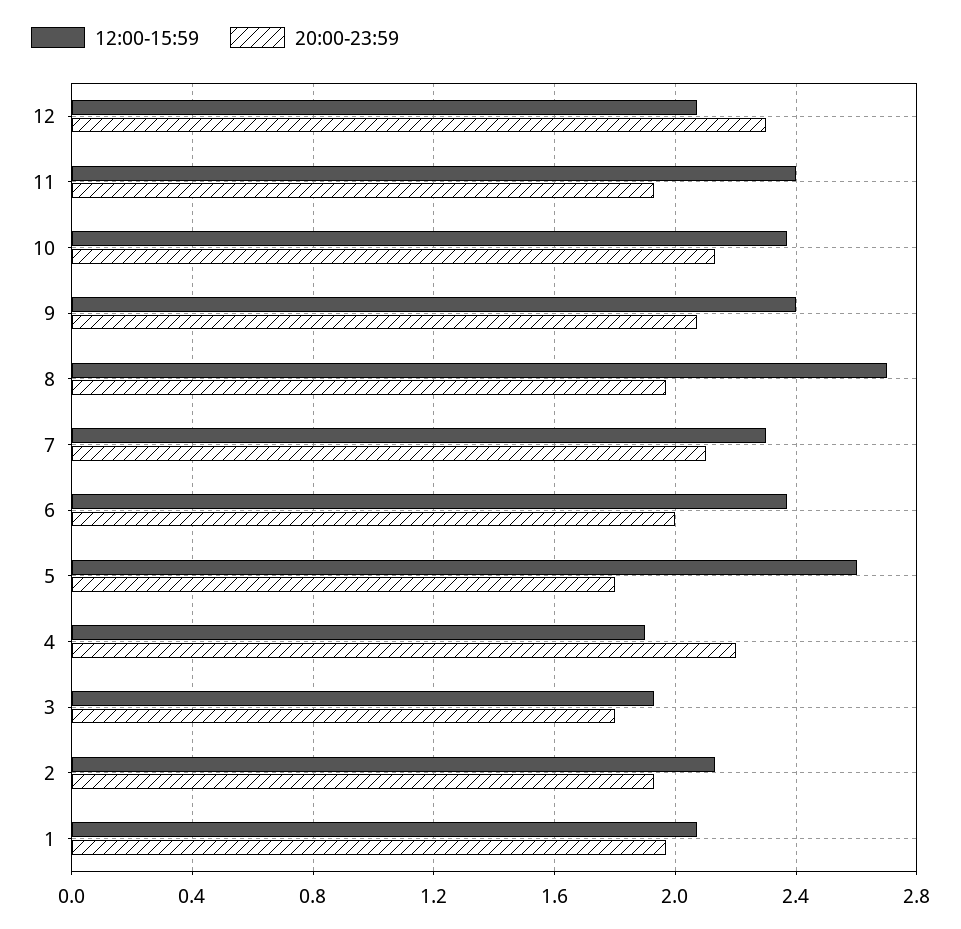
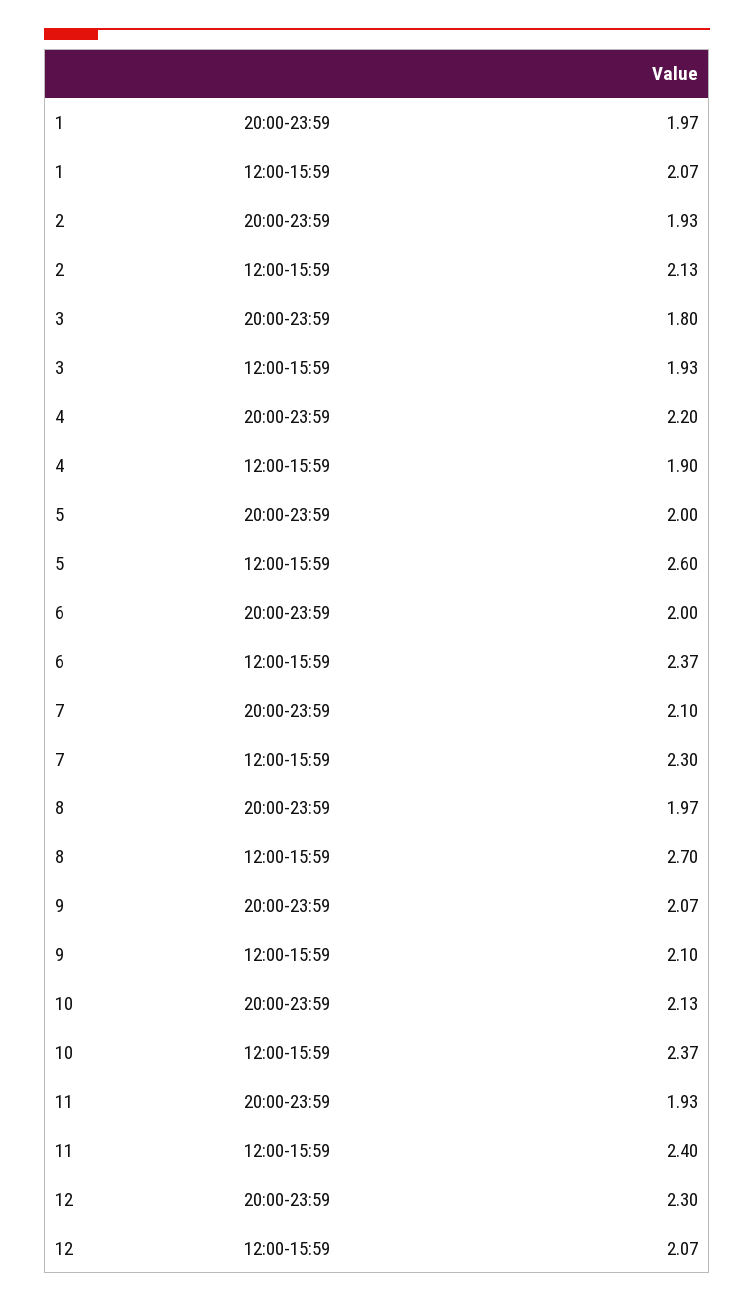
  {
    "12:00-15:59": {
      "12": 2.07,
      "11": 2.4,
      "10": 2.37,
-     "9": 2.4,
+     "9": 2.1,
      "8": 2.7,
      "7": 2.3,
      "6": 2.37,
      "5": 2.6,
      "4": 1.9,
      "3": 1.93,
      "2": 2.13,
      "1": 2.07
    },
    "20:00-23:59": {
      "12": 2.3,
      "11": 1.93,
      "10": 2.13,
      "9": 2.07,
      "8": 1.97,
      "7": 2.1,
      "6": 2,
-     "5": 1.8,
+     "5": 2,
      "4": 2.2,
      "3": 1.8,
      "2": 1.93,
      "1": 1.97
    }
  }

